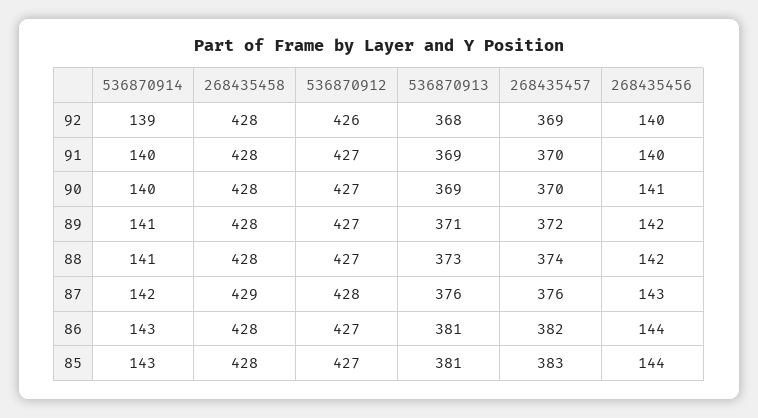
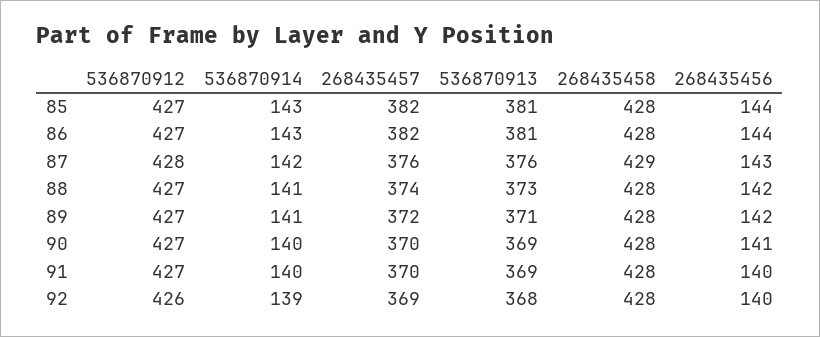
  {
    "536870914": {
      "92": 139,
      "91": 140,
      "90": 140,
      "89": 141,
      "88": 141,
      "87": 142,
      "86": 143,
      "85": 143
    },
    "268435458": {
      "92": 428,
      "91": 428,
      "90": 428,
      "89": 428,
      "88": 428,
      "87": 429,
      "86": 428,
      "85": 428
    },
    "536870912": {
      "92": 426,
      "91": 427,
      "90": 427,
      "89": 427,
      "88": 427,
      "87": 428,
      "86": 427,
      "85": 427
    },
    "536870913": {
      "92": 368,
      "91": 369,
      "90": 369,
      "89": 371,
      "88": 373,
      "87": 376,
      "86": 381,
      "85": 381
    },
    "268435457": {
      "92": 369,
      "91": 370,
      "90": 370,
      "89": 372,
      "88": 374,
      "87": 376,
      "86": 382,
-     "85": 383
+     "85": 382
    },
    "268435456": {
      "92": 140,
      "91": 140,
      "90": 141,
      "89": 142,
      "88": 142,
      "87": 143,
      "86": 144,
      "85": 144
    }
  }

